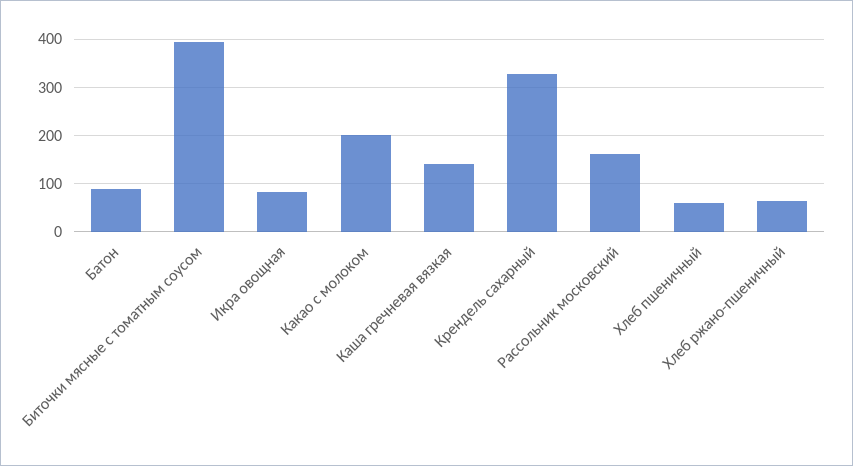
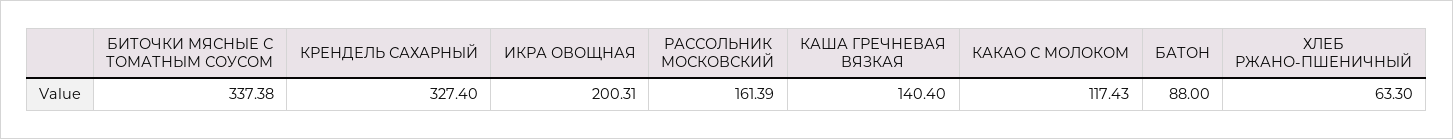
  {
    "Батон": 88,
-   "Биточки мясные с томатным соусом": 400,
+   "Биточки мясные с томатным соусом": 337.38,
-   "Икра овощная": 80,
+   "Икра овощная": 200.31,
-   "Какао с молоком": 200,
+   "Какао с молоком": 117.43,
    "Каша гречневая вязкая": 140.4,
    "Крендель сахарный": 327.4,
    "Рассольник московский": 161.39,
-   "Хлеб пшеничный": 60,
    "Хлеб ржано-пшеничный": 63.3
  }

